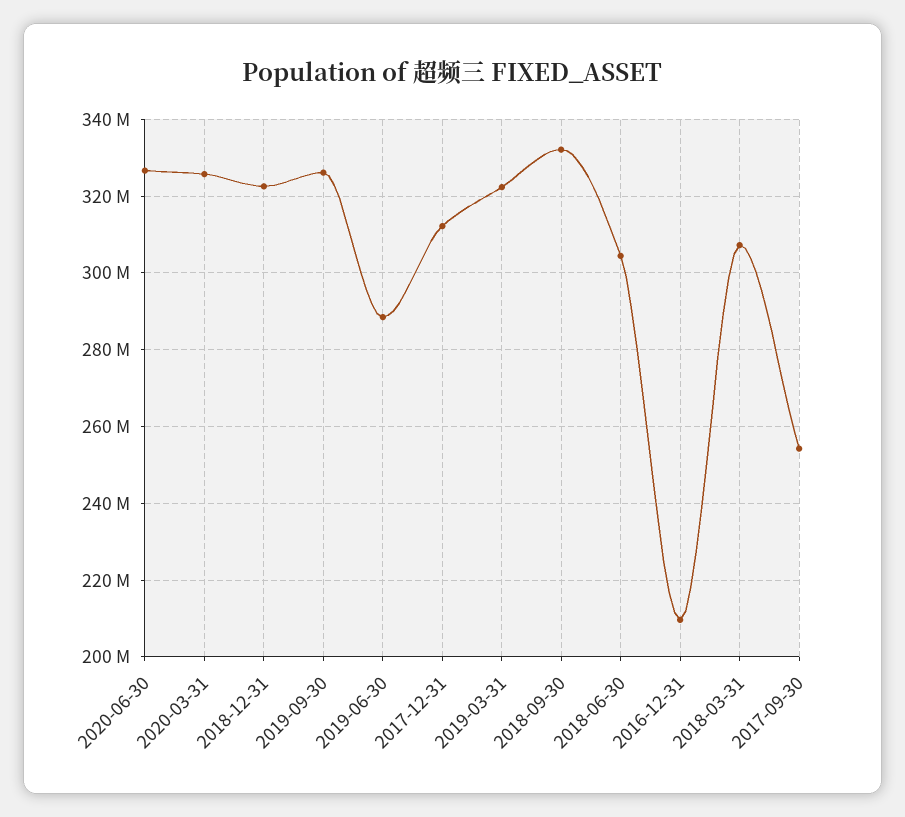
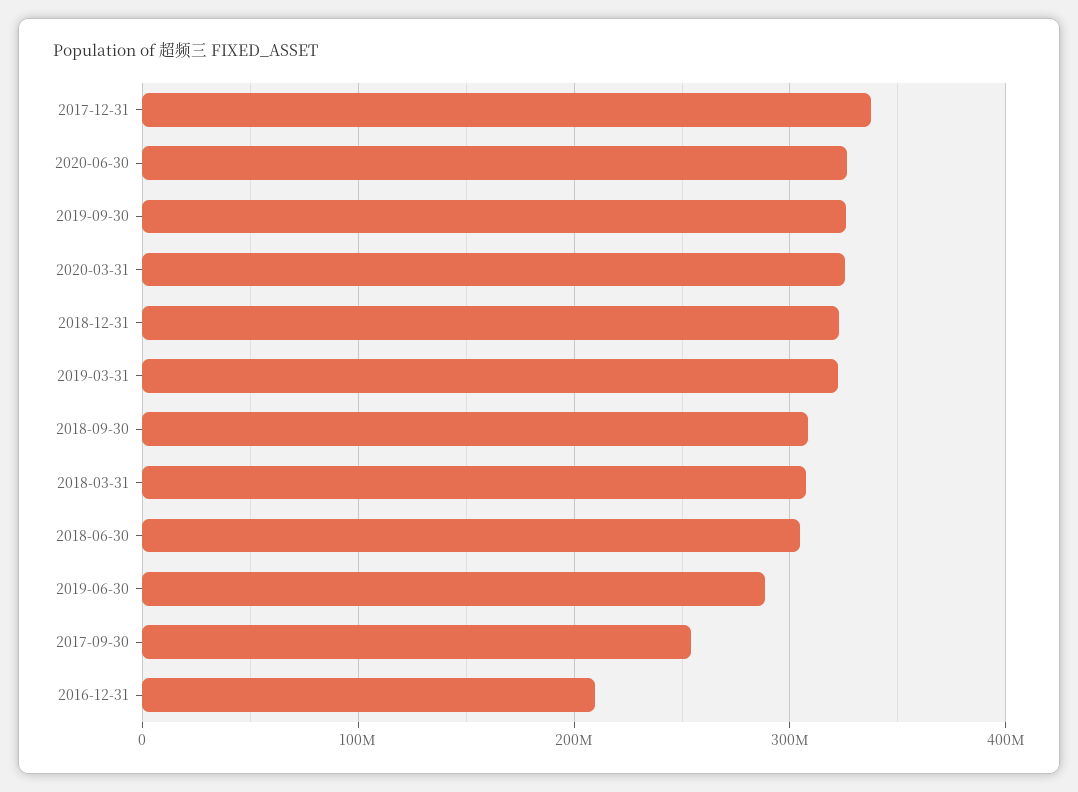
  {
    "2020-06-30": 326000000,
    "2020-03-31": 326000000,
    "2018-12-31": 322000000,
    "2019-09-30": 326000000,
    "2019-06-30": 288000000,
-   "2017-12-31": 312000000,
+   "2017-12-31": 340000000,
    "2019-03-31": 322000000,
-   "2018-09-30": 332000000,
+   "2018-09-30": 310000000,
    "2018-06-30": 304000000,
    "2016-12-31": 210000000,
    "2018-03-31": 308000000,
    "2017-09-30": 254000000
  }

